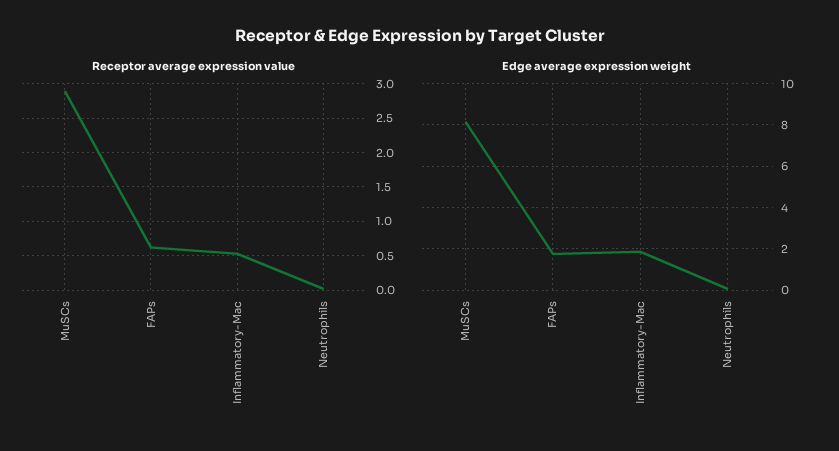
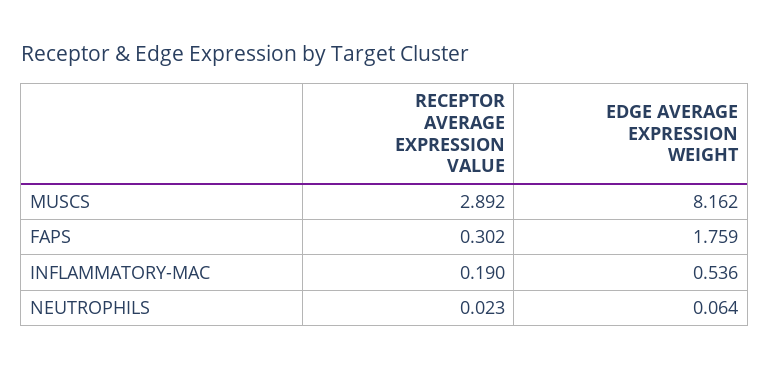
  {
    "Receptor average expression value": {
      "MuSCs": 2.892,
-     "FAPs": 0.6,
+     "FAPs": 0.302,
-     "Inflammatory-Mac": 0.5,
+     "Inflammatory-Mac": 0.19,
      "Neutrophils": 0.023
    },
    "Edge average expression weight": {
      "MuSCs": 8.162,
      "FAPs": 1.759,
-     "Inflammatory-Mac": 2,
+     "Inflammatory-Mac": 0.536,
      "Neutrophils": 0.064
    }
  }

